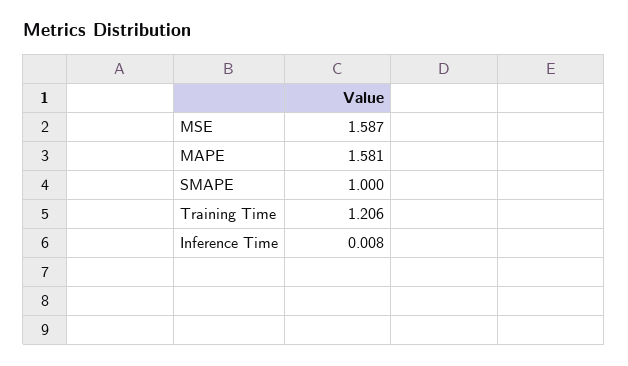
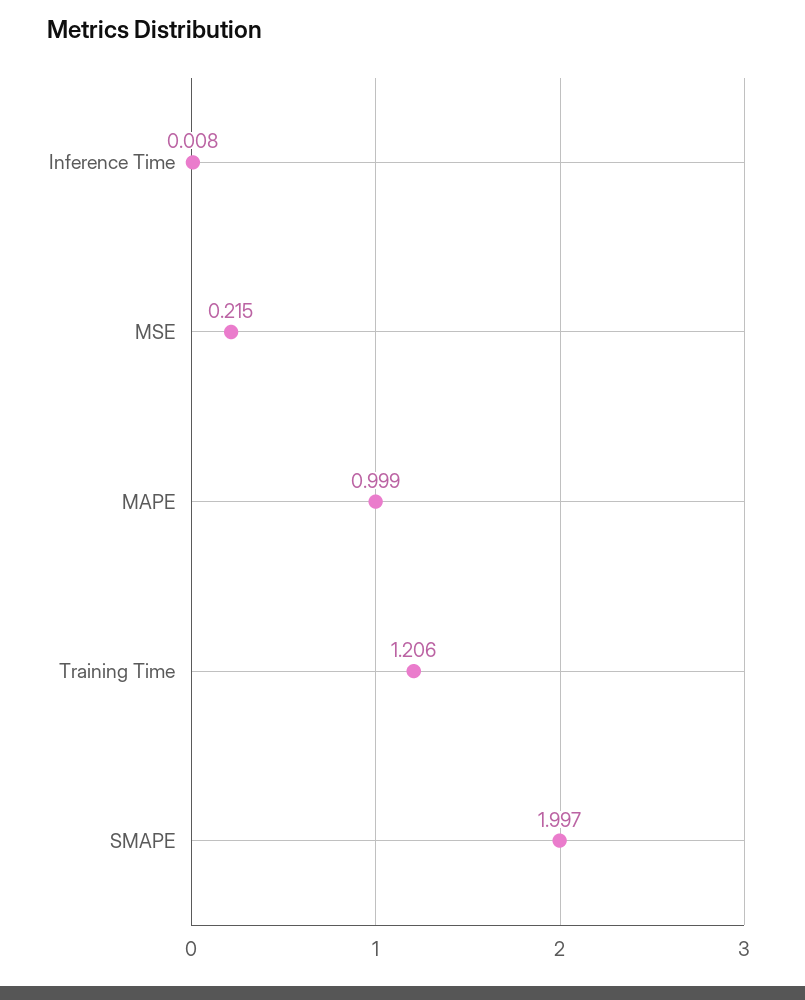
  {
-   "MSE": 1.587,
+   "MSE": 0.215,
-   "MAPE": 1.581,
+   "MAPE": 0.999,
-   "SMAPE": 1,
+   "SMAPE": 1.997,
    "Training Time": 1.206,
    "Inference Time": 0.008
  }

